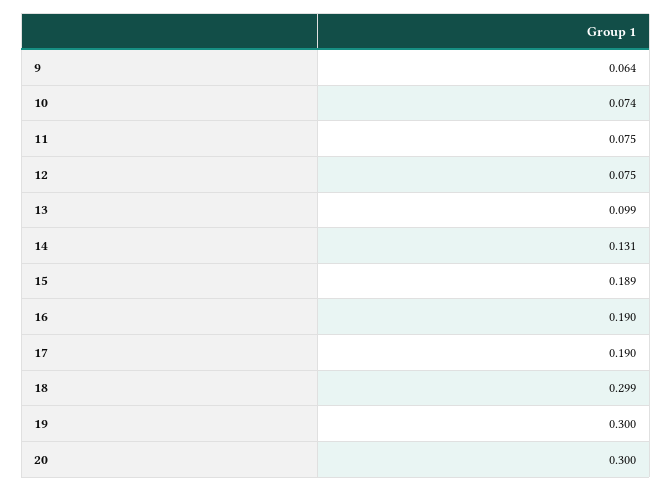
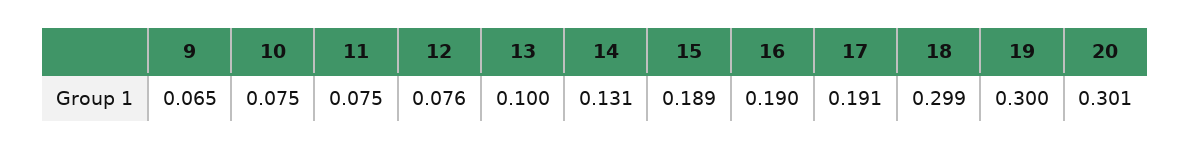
  {
-   "9": 0.064,
+   "9": 0.065,
-   "10": 0.074,
+   "10": 0.075,
    "11": 0.075,
-   "12": 0.075,
+   "12": 0.076,
-   "13": 0.099,
+   "13": 0.1,
    "14": 0.131,
    "15": 0.189,
    "16": 0.19,
-   "17": 0.19,
+   "17": 0.191,
    "18": 0.299,
    "19": 0.3,
-   "20": 0.3
+   "20": 0.301
  }

